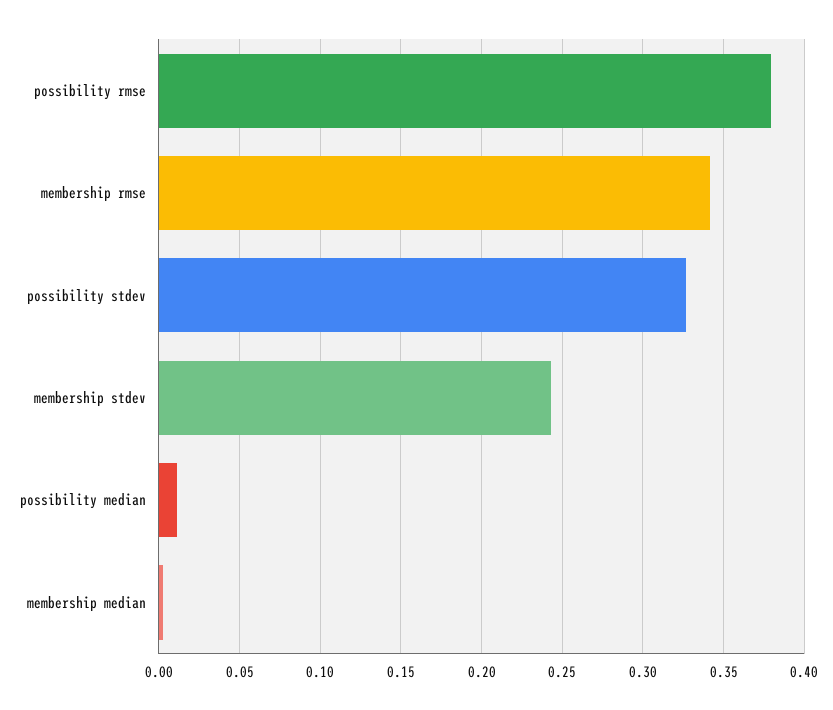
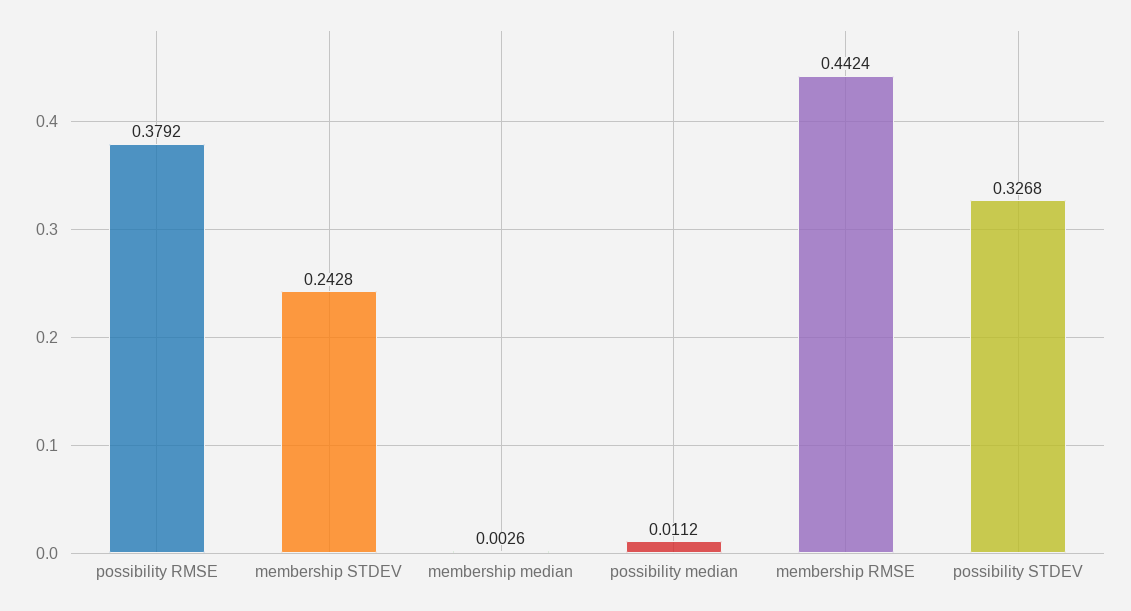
  {
    "possibility rmse": 0.3792,
-   "membership rmse": 0.34,
+   "membership rmse": 0.4424,
    "possibility stdev": 0.3268,
    "membership stdev": 0.2428,
    "possibility median": 0.0112,
    "membership median": 0.0026
  }

